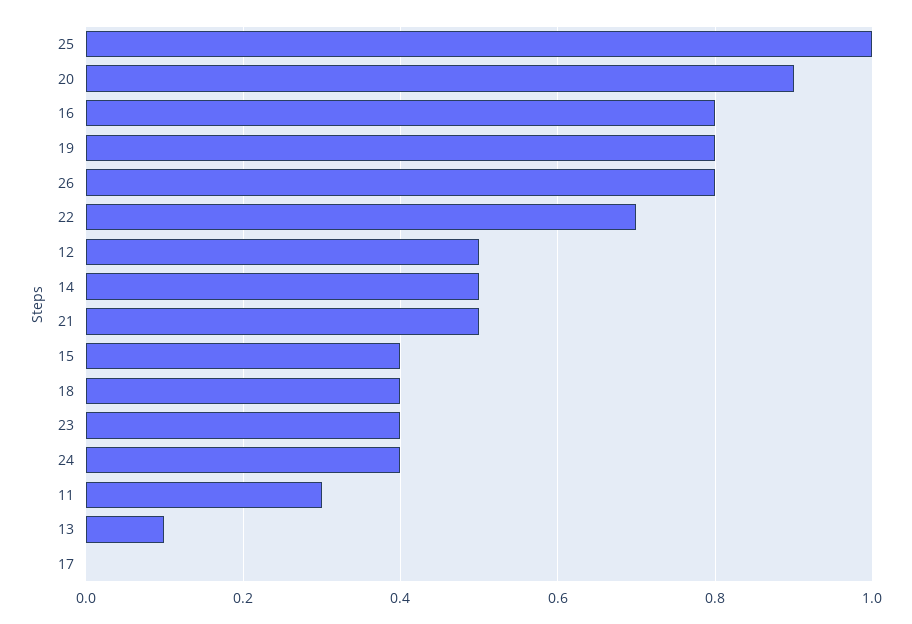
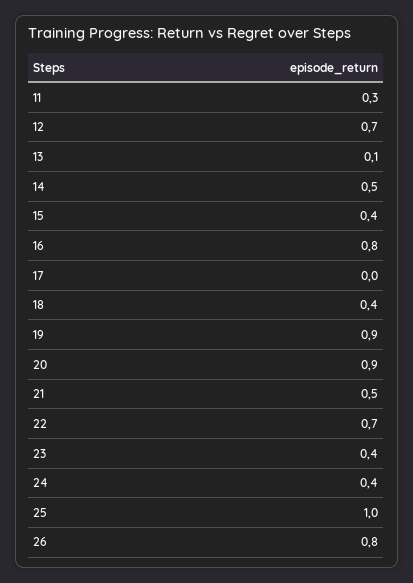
  {
    "25": 1,
    "20": 0.9,
    "16": 0.8,
-   "19": 0.8,
+   "19": 0.9,
    "26": 0.8,
    "22": 0.7,
-   "12": 0.5,
+   "12": 0.7,
    "14": 0.5,
    "21": 0.5,
    "15": 0.4,
    "18": 0.4,
    "23": 0.4,
    "24": 0.4,
    "11": 0.3,
    "13": 0.1,
    "17": 0
  }

